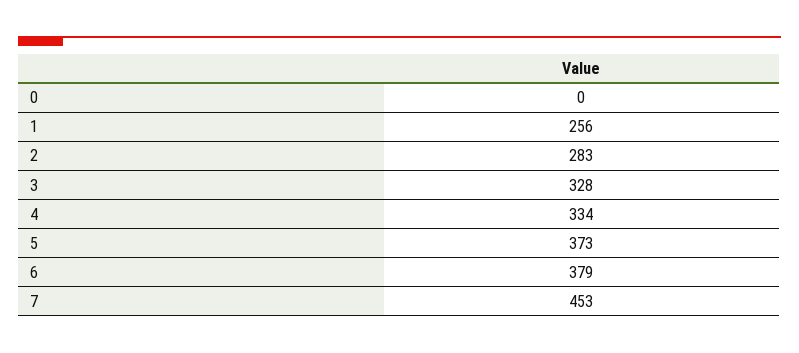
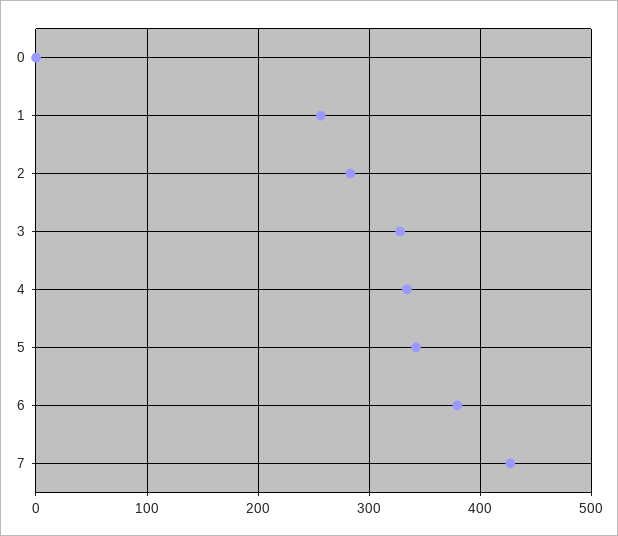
  {
    "0": 0,
    "1": 256,
    "2": 283,
    "3": 328,
    "4": 334,
-   "5": 373,
+   "5": 340,
    "6": 379,
-   "7": 453
+   "7": 430
  }

